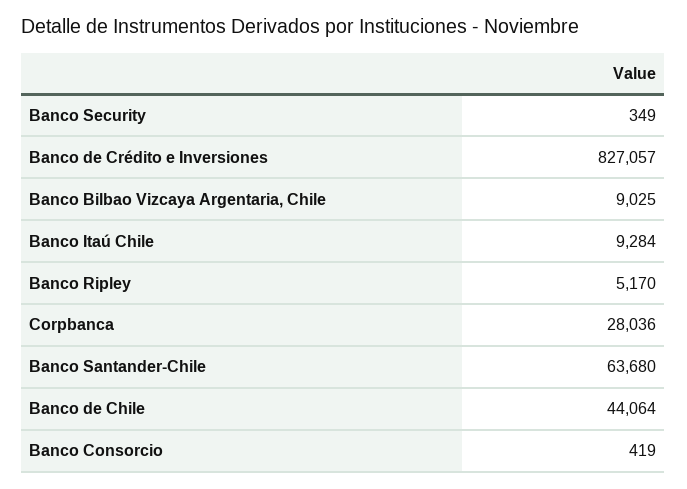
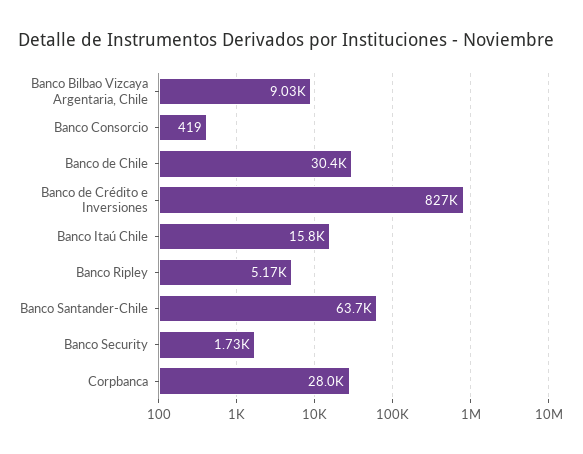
  {
-   "Banco Security": 349,
+   "Banco Security": 1730,
    "Banco de Crédito e Inversiones": 827057,
    "Banco Bilbao Vizcaya Argentaria, Chile": 9025,
-   "Banco Itaú Chile": 9284,
+   "Banco Itaú Chile": 15800,
    "Banco Ripley": 5170,
    "Corpbanca": 28036,
    "Banco Santander-Chile": 63680,
-   "Banco de Chile": 44064,
+   "Banco de Chile": 30400,
    "Banco Consorcio": 419
  }

